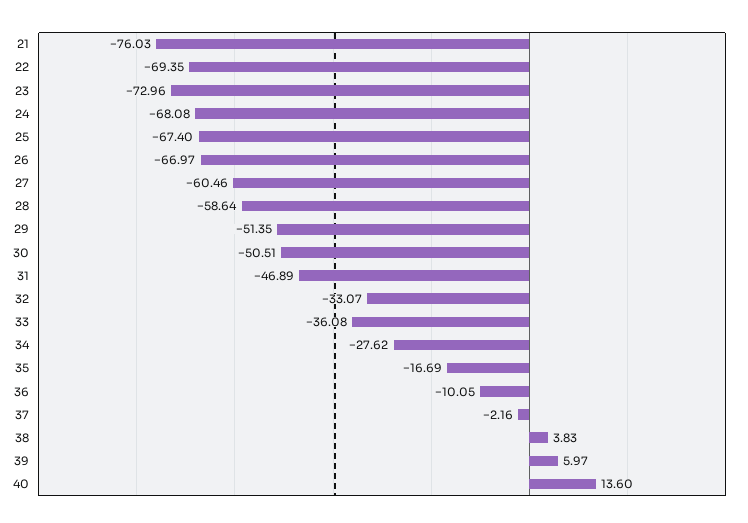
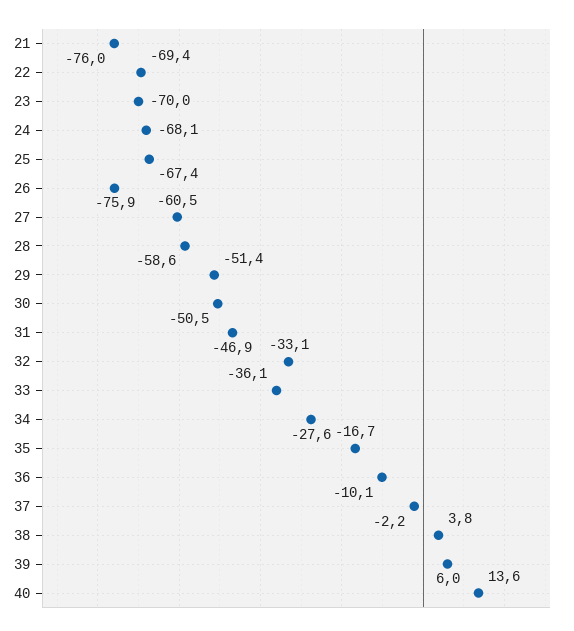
  {
    "21": -76.03,
    "22": -69.35,
-   "23": -72.96,
+   "23": -70,
    "24": -68.08,
    "25": -67.4,
-   "26": -66.97,
+   "26": -75.9,
    "27": -60.46,
    "28": -58.64,
    "29": -51.35,
    "30": -50.51,
    "31": -46.89,
    "32": -33.07,
    "33": -36.08,
    "34": -27.62,
    "35": -16.69,
    "36": -10.05,
    "37": -2.16,
    "38": 3.83,
    "39": 5.97,
    "40": 13.6
  }

